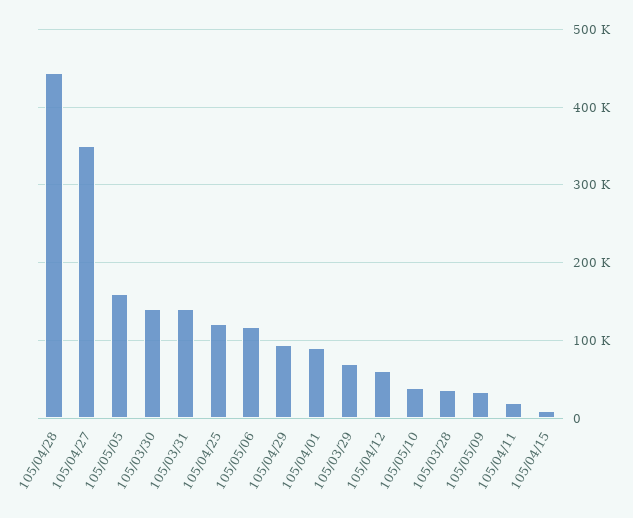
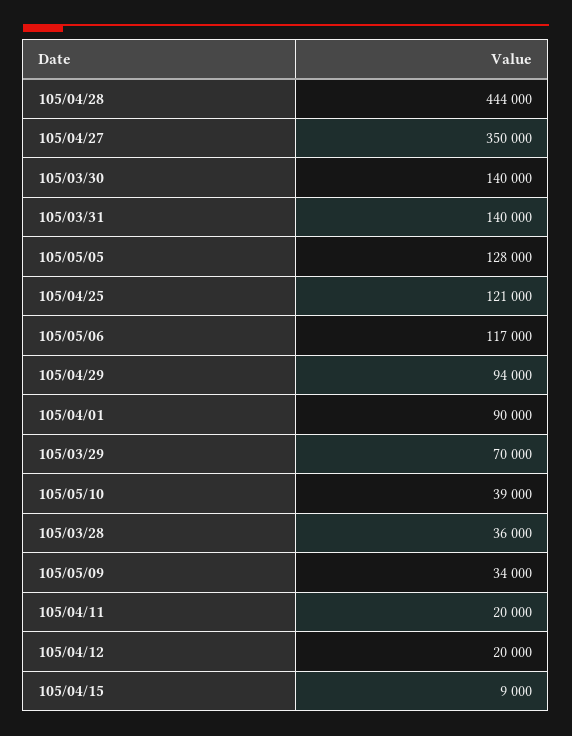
  {
    "105/04/28": 444000,
    "105/04/27": 350000,
-   "105/05/05": 160000,
+   "105/05/05": 128000,
    "105/03/30": 140000,
    "105/03/31": 140000,
    "105/04/25": 121000,
    "105/05/06": 117000,
    "105/04/29": 94000,
    "105/04/01": 90000,
    "105/03/29": 70000,
-   "105/04/12": 60000,
+   "105/04/12": 20000,
    "105/05/10": 39000,
    "105/03/28": 36000,
    "105/05/09": 34000,
    "105/04/11": 20000,
    "105/04/15": 9000
  }

